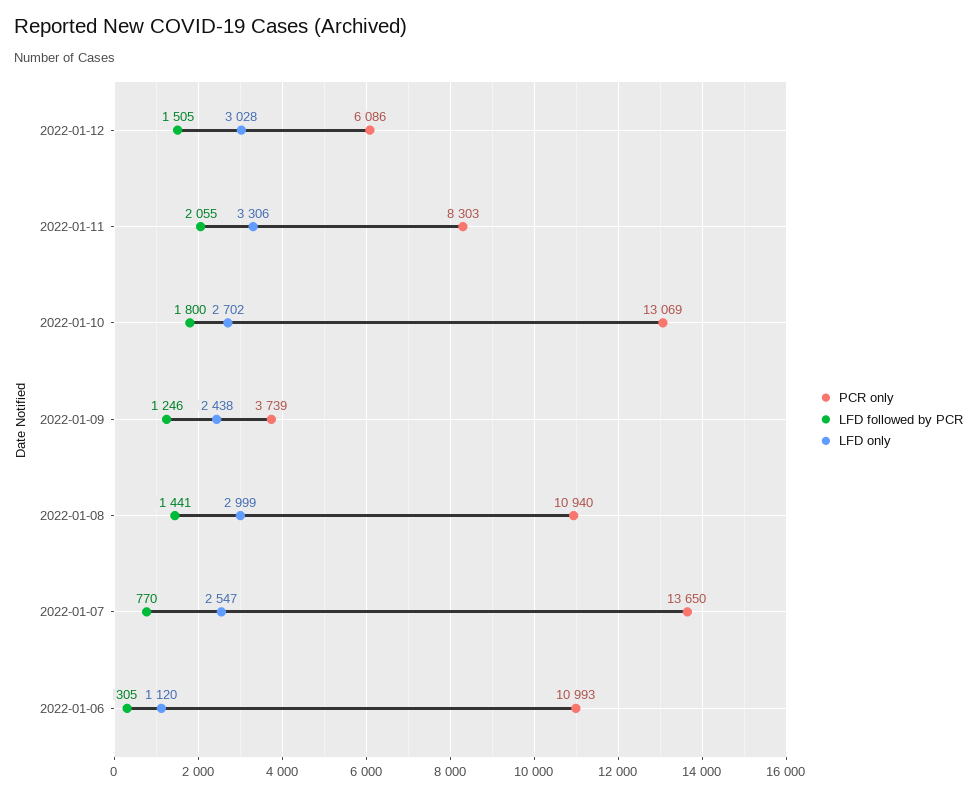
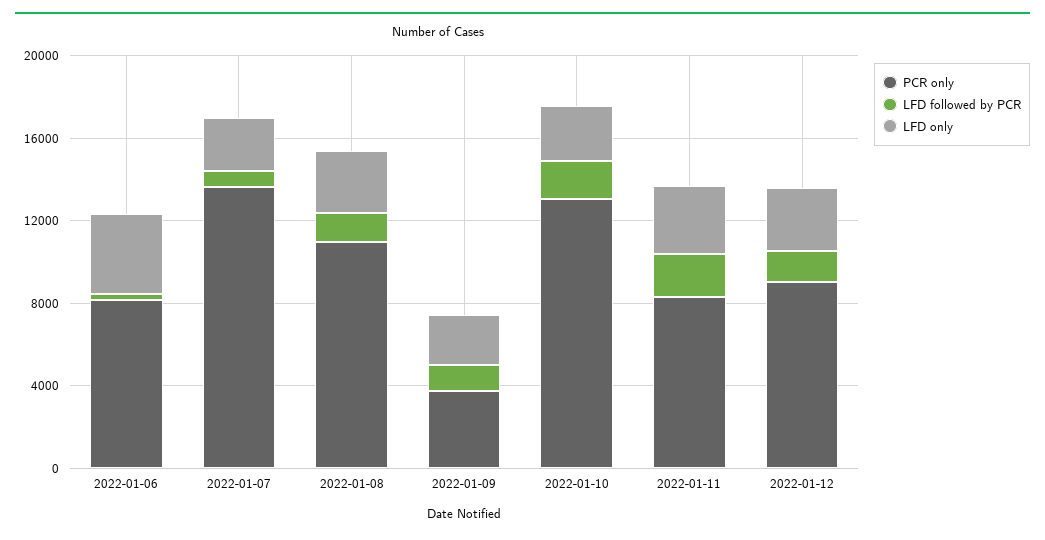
  {
    "PCR only": {
-     "2022-01-12": 6086,
+     "2022-01-12": 9000,
      "2022-01-11": 8303,
      "2022-01-10": 13069,
      "2022-01-09": 3739,
      "2022-01-08": 10940,
      "2022-01-07": 13650,
-     "2022-01-06": 10993
+     "2022-01-06": 8000
    },
    "LFD followed by PCR": {
      "2022-01-12": 1505,
      "2022-01-11": 2055,
      "2022-01-10": 1800,
      "2022-01-09": 1246,
      "2022-01-08": 1441,
      "2022-01-07": 770,
      "2022-01-06": 305
    },
    "LFD only": {
      "2022-01-12": 3028,
      "2022-01-11": 3306,
      "2022-01-10": 2702,
      "2022-01-09": 2438,
      "2022-01-08": 2999,
      "2022-01-07": 2547,
-     "2022-01-06": 1120
+     "2022-01-06": 4000
    }
  }

